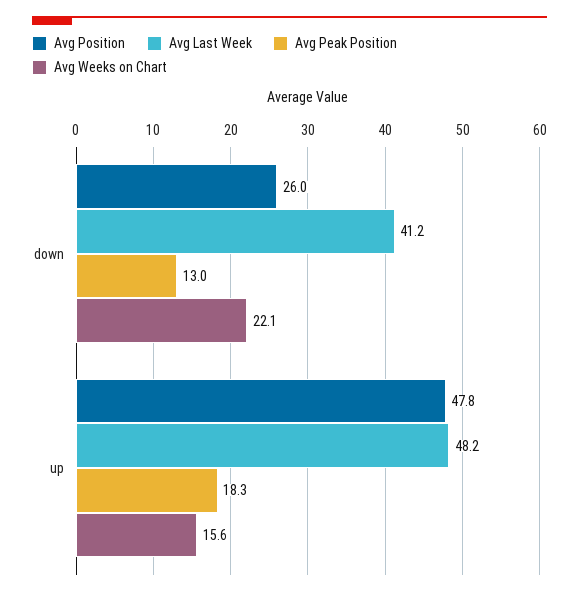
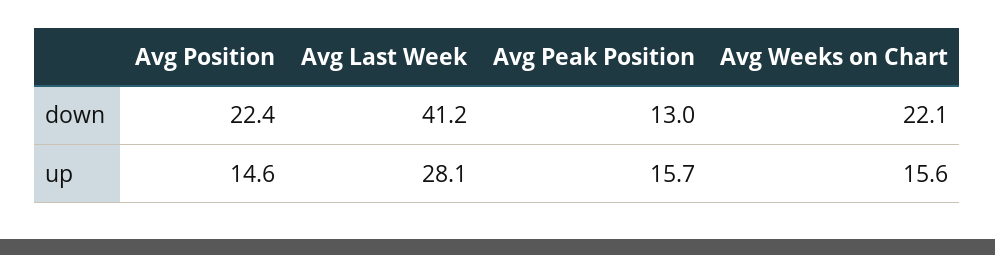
  {
    "Avg Position": {
-     "down": 26,
+     "down": 22.4,
-     "up": 47.8
+     "up": 14.6
    },
    "Avg Last Week": {
      "down": 41.2,
-     "up": 48.2
+     "up": 28.1
    },
    "Avg Peak Position": {
      "down": 13,
-     "up": 18.3
+     "up": 15.7
    },
    "Avg Weeks on Chart": {
      "down": 22.1,
      "up": 15.6
    }
  }

